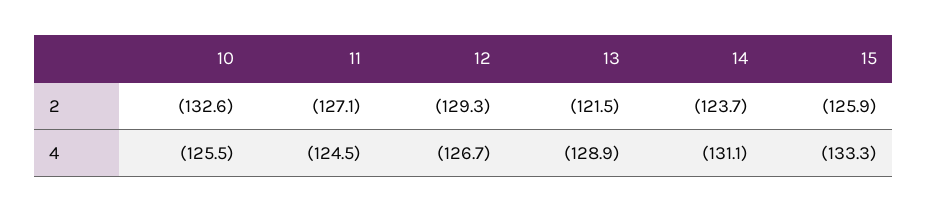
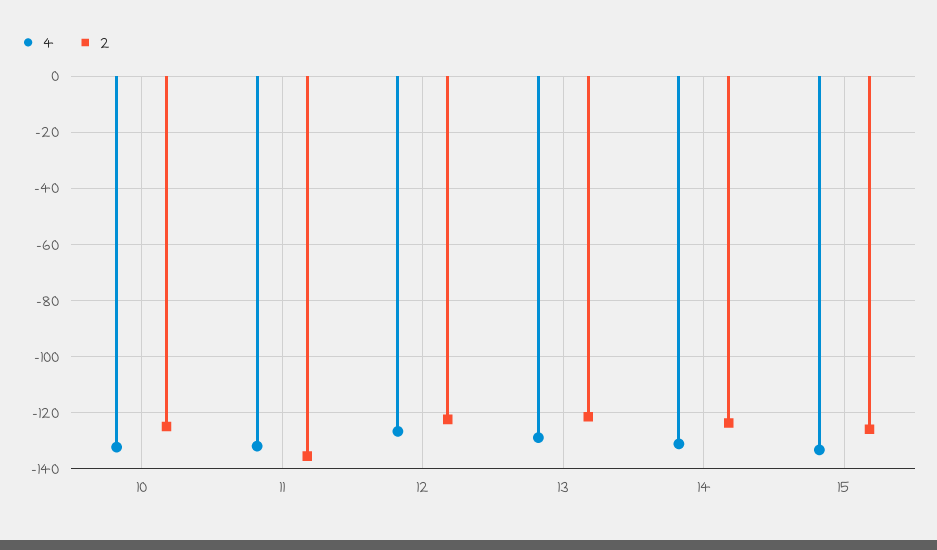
  {
    "2": {
-     "10": -132.6,
+     "10": -125,
-     "11": -127.1,
+     "11": -135,
-     "12": -129.3,
+     "12": -122.5,
      "13": -121.5,
      "14": -123.7,
      "15": -125.9
    },
    "4": {
-     "10": -125.5,
+     "10": -132.5,
-     "11": -124.5,
+     "11": -132.5,
      "12": -126.7,
      "13": -128.9,
      "14": -131.1,
      "15": -133.3
    }
  }

